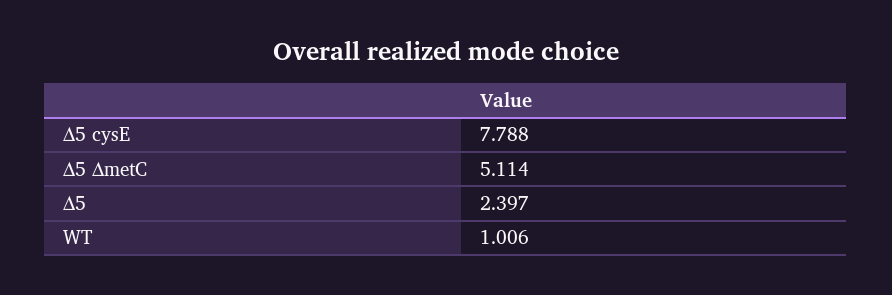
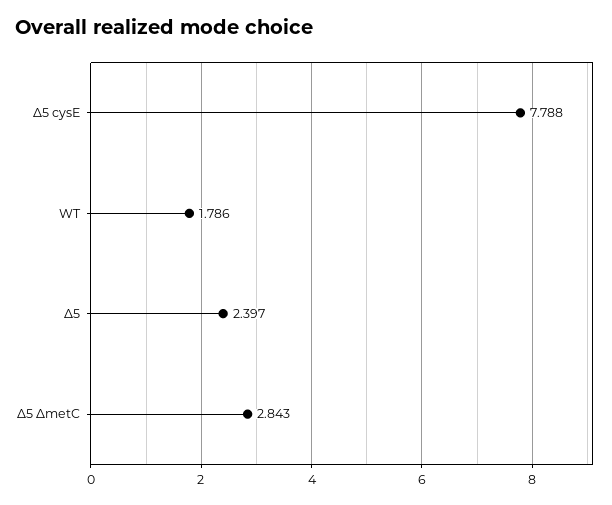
  {
    "Δ5 cysE": 7.788,
-   "Δ5 ΔmetC": 5.114,
+   "Δ5 ΔmetC": 2.843,
    "Δ5": 2.397,
-   "WT": 1.006
+   "WT": 1.786
  }

